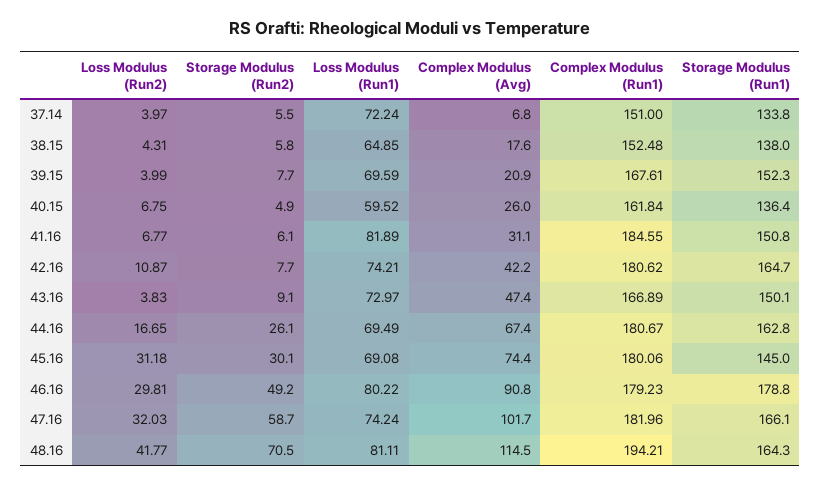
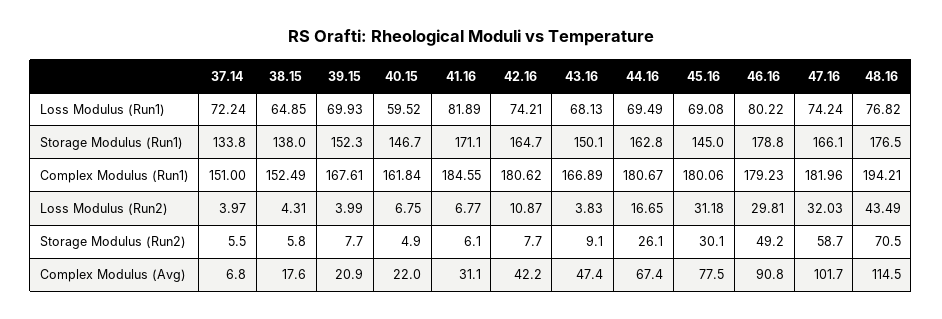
  {
    "Loss Modulus (Run2)": {
      "37.14": 3.97,
      "38.15": 4.31,
      "39.15": 3.99,
      "40.15": 6.75,
      "41.16": 6.77,
      "42.16": 10.87,
      "43.16": 3.83,
      "44.16": 16.65,
      "45.16": 31.18,
      "46.16": 29.81,
      "47.16": 32.03,
-     "48.16": 41.77
+     "48.16": 43.49
    },
    "Storage Modulus (Run2)": {
      "37.14": 5.5,
      "38.15": 5.8,
      "39.15": 7.7,
      "40.15": 4.9,
      "41.16": 6.1,
      "42.16": 7.7,
      "43.16": 9.1,
      "44.16": 26.1,
      "45.16": 30.1,
      "46.16": 49.2,
      "47.16": 58.7,
      "48.16": 70.5
    },
    "Loss Modulus (Run1)": {
      "37.14": 72.24,
      "38.15": 64.85,
-     "39.15": 69.59,
+     "39.15": 69.93,
      "40.15": 59.52,
      "41.16": 81.89,
      "42.16": 74.21,
-     "43.16": 72.97,
+     "43.16": 68.13,
      "44.16": 69.49,
      "45.16": 69.08,
      "46.16": 80.22,
      "47.16": 74.24,
-     "48.16": 81.11
+     "48.16": 76.82
    },
    "Complex Modulus (Avg)": {
      "37.14": 6.8,
      "38.15": 17.6,
      "39.15": 20.9,
-     "40.15": 26,
+     "40.15": 22,
      "41.16": 31.1,
      "42.16": 42.2,
      "43.16": 47.4,
      "44.16": 67.4,
-     "45.16": 74.4,
+     "45.16": 77.5,
      "46.16": 90.8,
      "47.16": 101.7,
      "48.16": 114.5
    },
    "Complex Modulus (Run1)": {
      "37.14": 151,
-     "38.15": 152.48,
+     "38.15": 152.49,
      "39.15": 167.61,
      "40.15": 161.84,
      "41.16": 184.55,
      "42.16": 180.62,
      "43.16": 166.89,
      "44.16": 180.67,
      "45.16": 180.06,
      "46.16": 179.23,
      "47.16": 181.96,
      "48.16": 194.21
    },
    "Storage Modulus (Run1)": {
      "37.14": 133.8,
      "38.15": 138,
      "39.15": 152.3,
-     "40.15": 136.4,
+     "40.15": 146.7,
-     "41.16": 150.8,
+     "41.16": 171.1,
      "42.16": 164.7,
      "43.16": 150.1,
      "44.16": 162.8,
      "45.16": 145,
      "46.16": 178.8,
      "47.16": 166.1,
-     "48.16": 164.3
+     "48.16": 176.5
    }
  }

